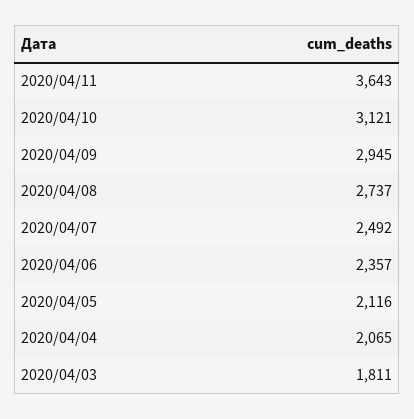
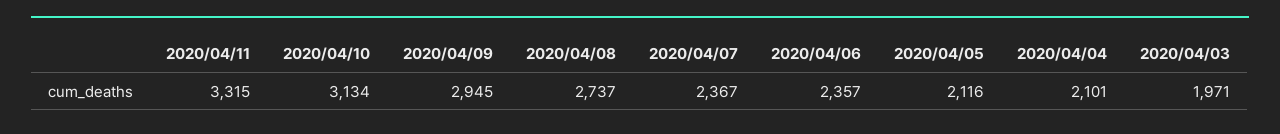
  {
-   "2020/04/11": 3643,
+   "2020/04/11": 3315,
-   "2020/04/10": 3121,
+   "2020/04/10": 3134,
    "2020/04/09": 2945,
    "2020/04/08": 2737,
-   "2020/04/07": 2492,
+   "2020/04/07": 2367,
    "2020/04/06": 2357,
    "2020/04/05": 2116,
-   "2020/04/04": 2065,
+   "2020/04/04": 2101,
-   "2020/04/03": 1811
+   "2020/04/03": 1971
  }

